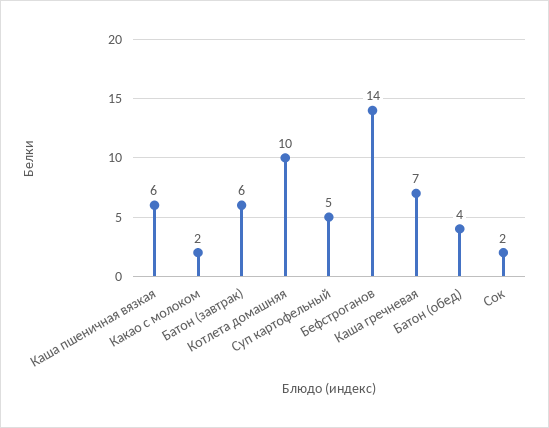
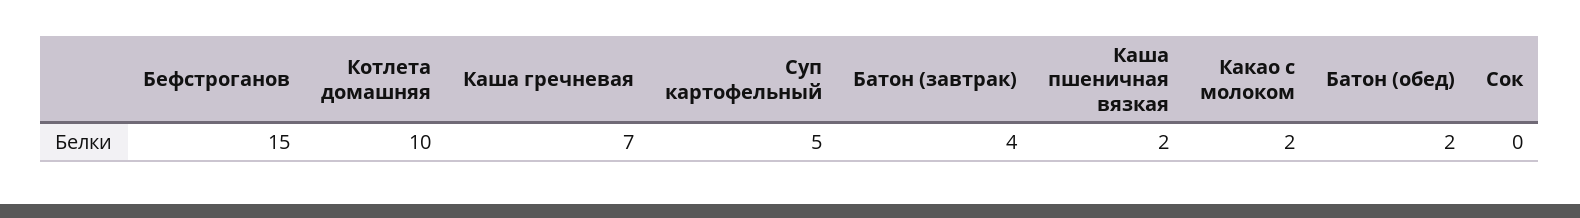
  {
-   "Каша пшеничная вязкая": 6,
+   "Каша пшеничная вязкая": 2,
    "Какао с молоком": 2,
-   "Батон (завтрак)": 6,
+   "Батон (завтрак)": 4,
    "Котлета домашняя": 10,
    "Суп картофельный": 5,
-   "Бефстроганов": 14,
+   "Бефстроганов": 15,
    "Каша гречневая": 7,
-   "Батон (обед)": 4,
+   "Батон (обед)": 2,
-   "Сок": 2
+   "Сок": 0
  }

